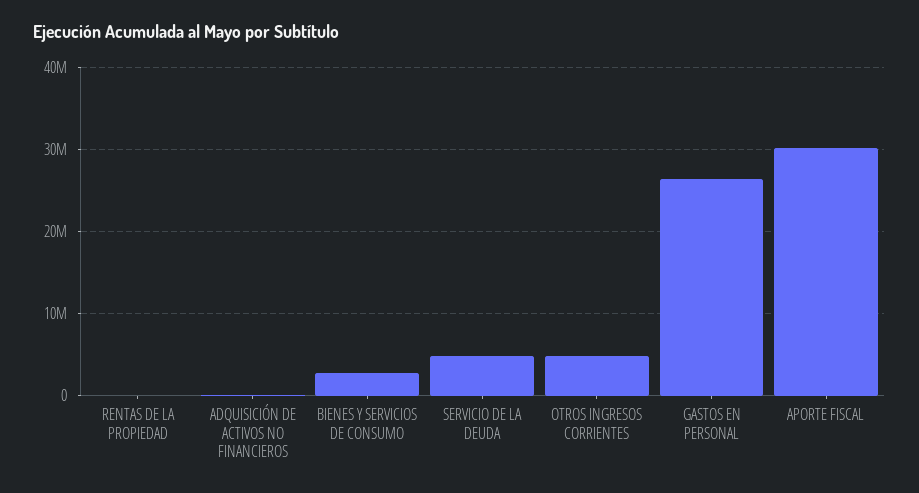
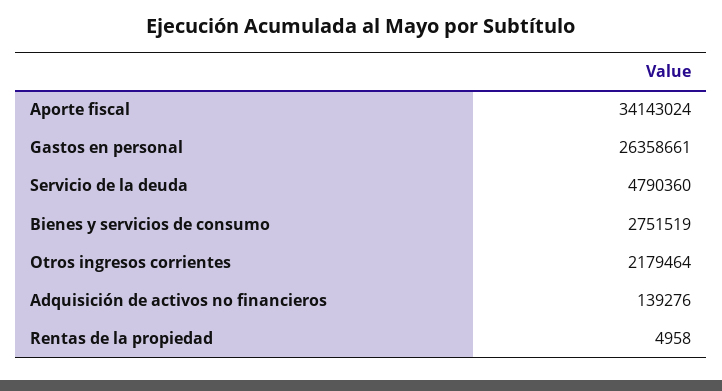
  {
    "RENTAS DE LA PROPIEDAD": 4958,
    "ADQUISICIÓN DE ACTIVOS NO FINANCIEROS": 139276,
    "BIENES Y SERVICIOS DE CONSUMO": 2751519,
    "SERVICIO DE LA DEUDA": 4790360,
-   "OTROS INGRESOS CORRIENTES": 5000000,
+   "OTROS INGRESOS CORRIENTES": 2179464,
    "GASTOS EN PERSONAL": 26358661,
-   "APORTE FISCAL": 30000000
+   "APORTE FISCAL": 34143024
  }

